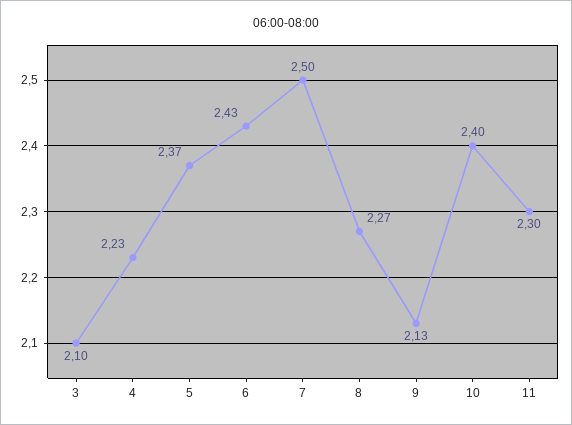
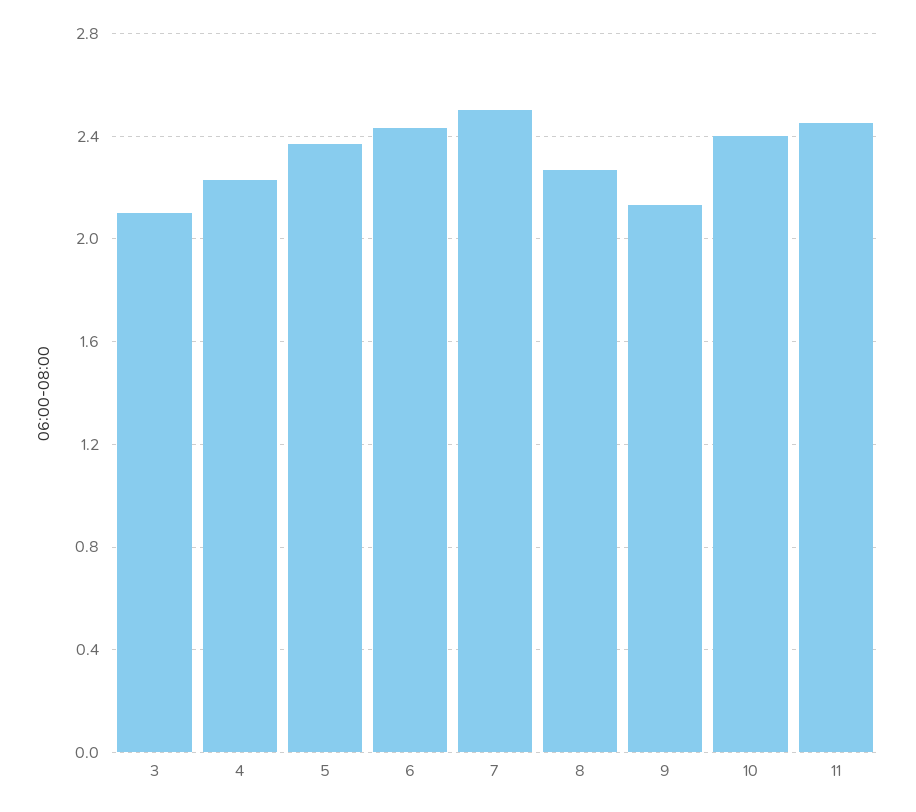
  {
    "3": 2.1,
    "4": 2.23,
    "5": 2.37,
    "6": 2.43,
    "7": 2.5,
    "8": 2.27,
    "9": 2.13,
    "10": 2.4,
-   "11": 2.3
+   "11": 2.45
  }

